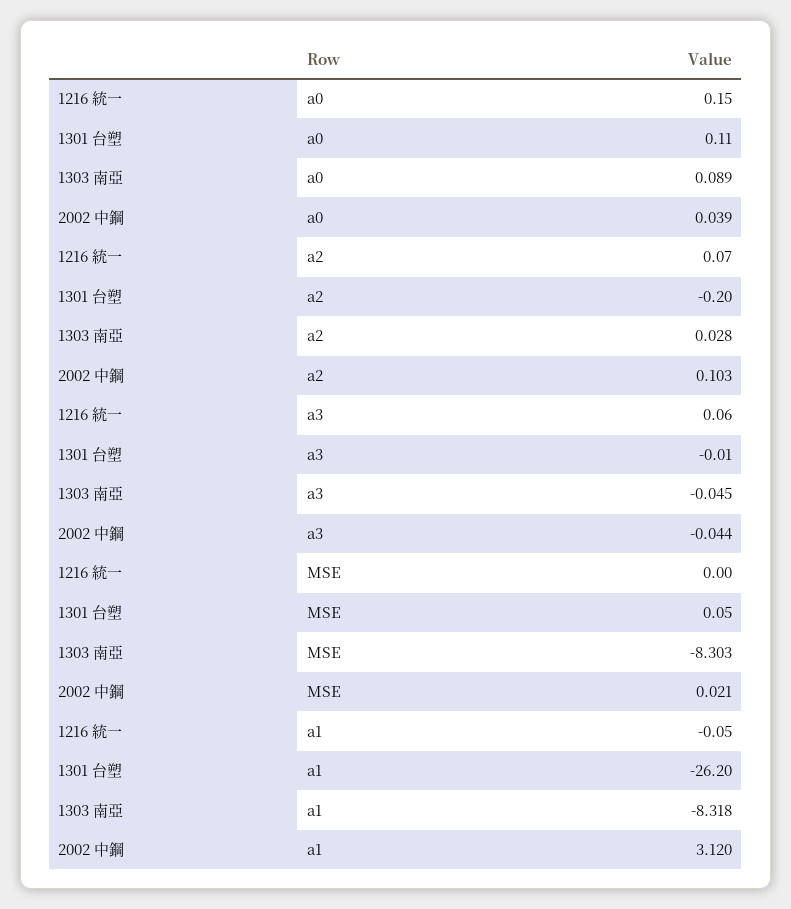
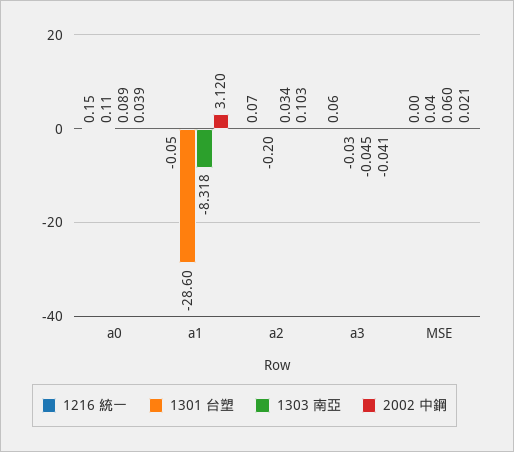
  {
    "1216 統一": {
      "a0": 0.15,
      "a2": 0.07,
      "a3": 0.06,
      "MSE": 0,
      "a1": -0.05
    },
    "1301 台塑": {
      "a0": 0.11,
      "a2": -0.2,
-     "a3": -0.01,
+     "a3": -0.03,
-     "MSE": 0.05,
+     "MSE": 0.04,
-     "a1": -26.2
+     "a1": -28.6
    },
    "1303 南亞": {
      "a0": 0.089,
-     "a2": 0.028,
+     "a2": 0.034,
      "a3": -0.045,
-     "MSE": -8.303,
+     "MSE": 0.06,
      "a1": -8.318
    },
    "2002 中鋼": {
      "a0": 0.039,
      "a2": 0.103,
-     "a3": -0.044,
+     "a3": -0.041,
      "MSE": 0.021,
      "a1": 3.12
    }
  }

